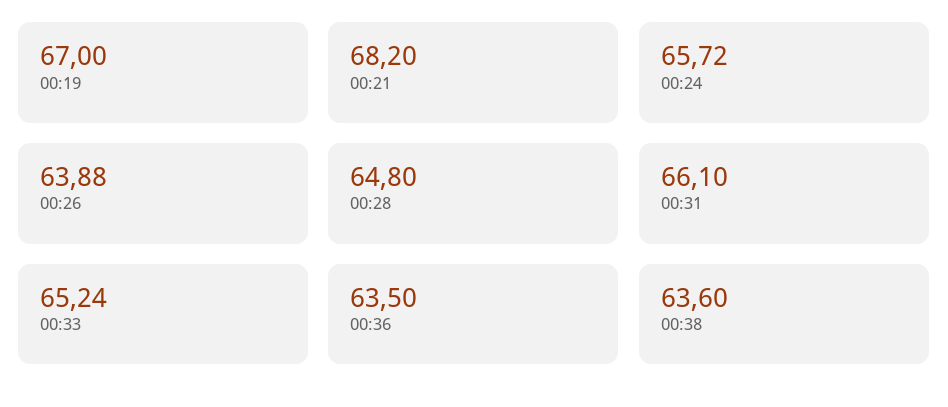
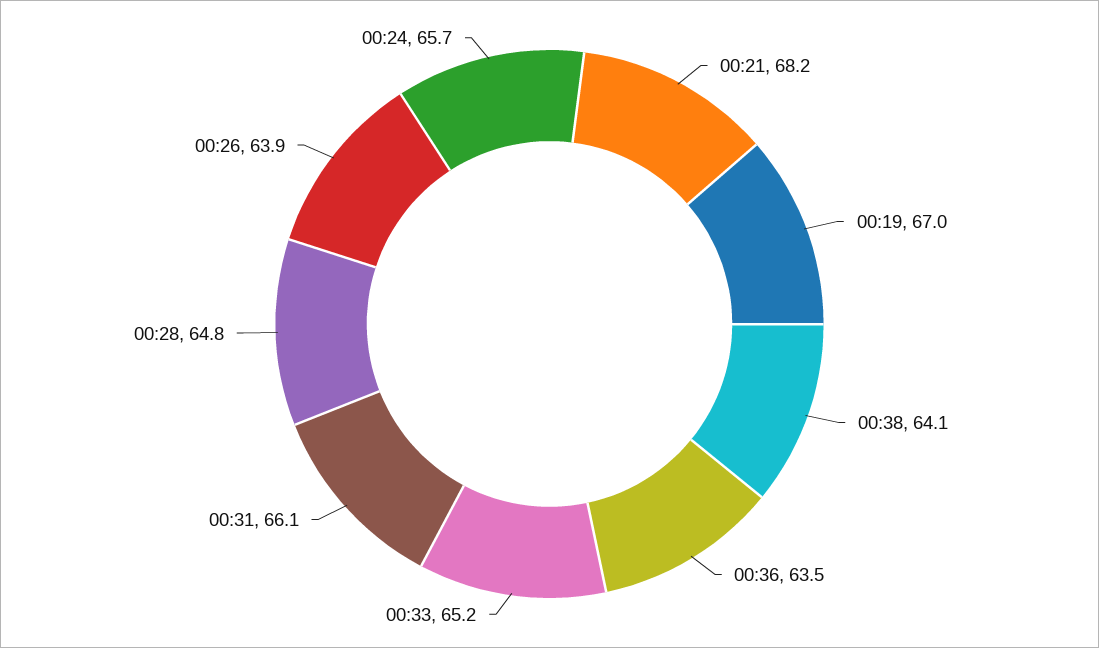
  {
    "00:19": 67,
    "00:21": 68.2,
    "00:24": 65.72,
    "00:26": 63.88,
    "00:28": 64.8,
    "00:31": 66.1,
    "00:33": 65.24,
    "00:36": 63.5,
-   "00:38": 63.6
+   "00:38": 64.1
  }

